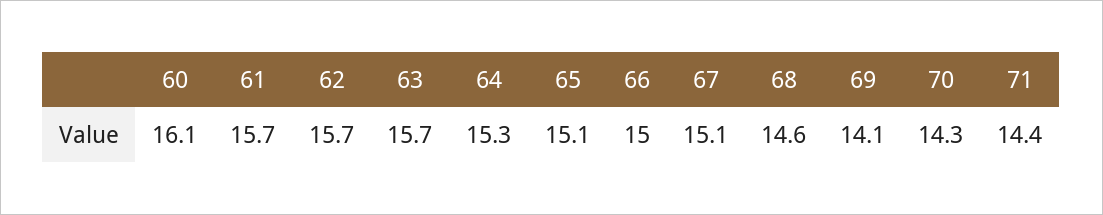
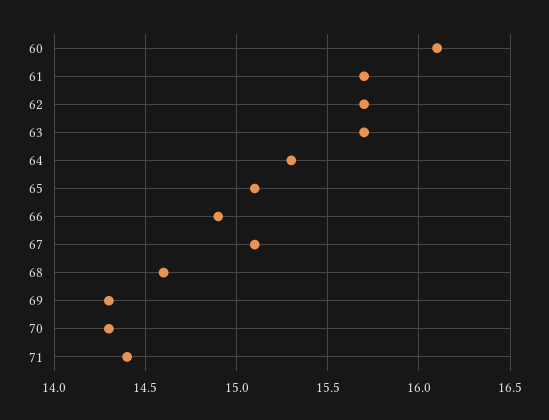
  {
    "60": 16.1,
    "61": 15.7,
    "62": 15.7,
    "63": 15.7,
    "64": 15.3,
    "65": 15.1,
-   "66": 15,
+   "66": 14.9,
    "67": 15.1,
    "68": 14.6,
-   "69": 14.1,
+   "69": 14.3,
    "70": 14.3,
    "71": 14.4
  }

